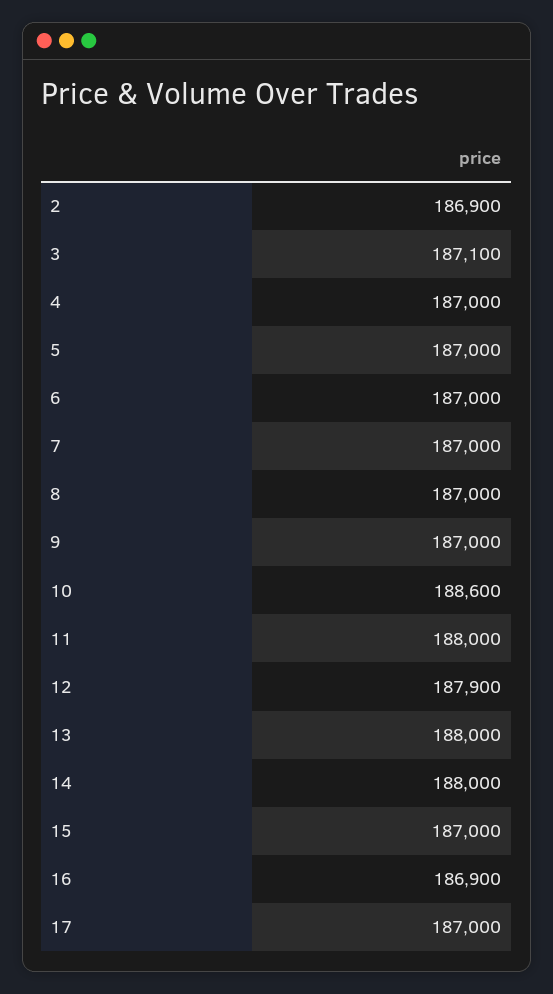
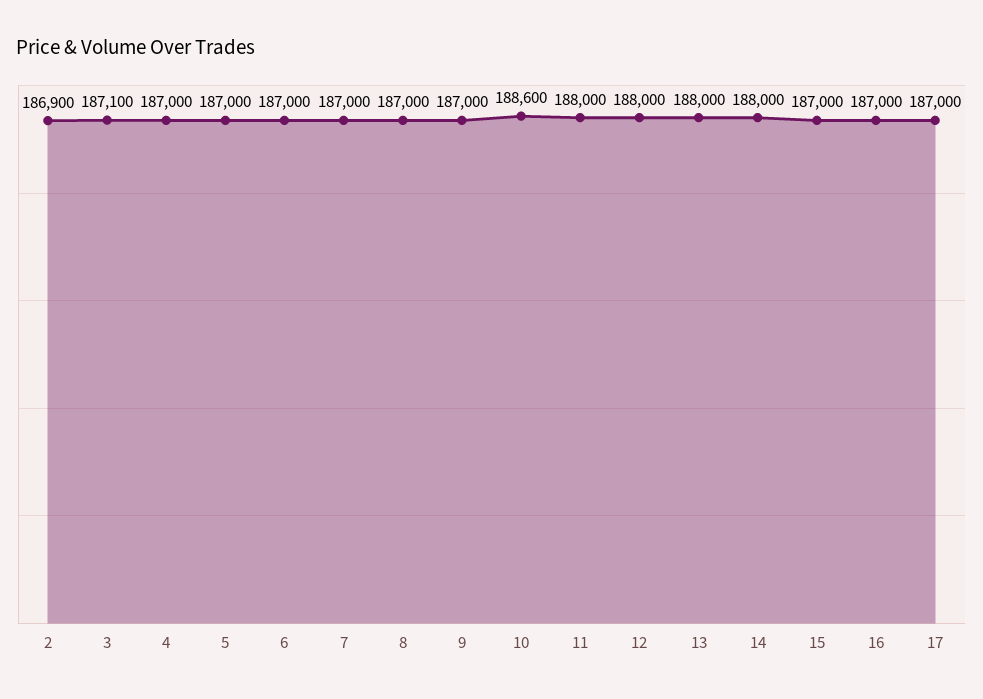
  {
    "2": 186900,
    "3": 187100,
    "4": 187000,
    "5": 187000,
    "6": 187000,
    "7": 187000,
    "8": 187000,
    "9": 187000,
    "10": 188600,
    "11": 188000,
-   "12": 187900,
+   "12": 188000,
    "13": 188000,
    "14": 188000,
    "15": 187000,
-   "16": 186900,
+   "16": 187000,
    "17": 187000
  }

